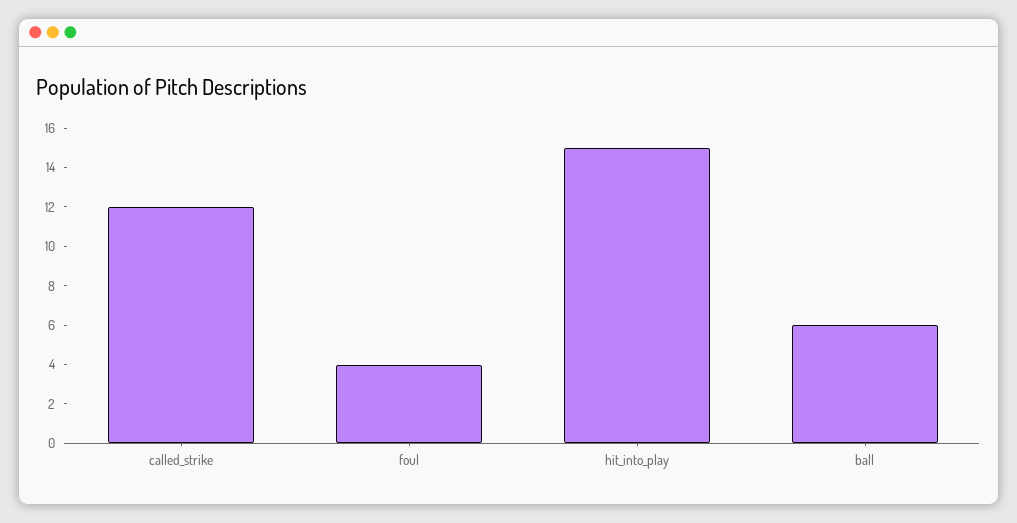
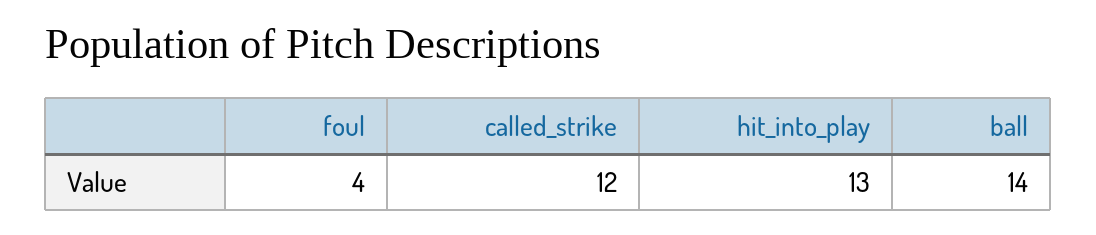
  {
    "called_strike": 12,
    "foul": 4,
-   "hit_into_play": 15,
+   "hit_into_play": 13,
-   "ball": 6
+   "ball": 14
  }

